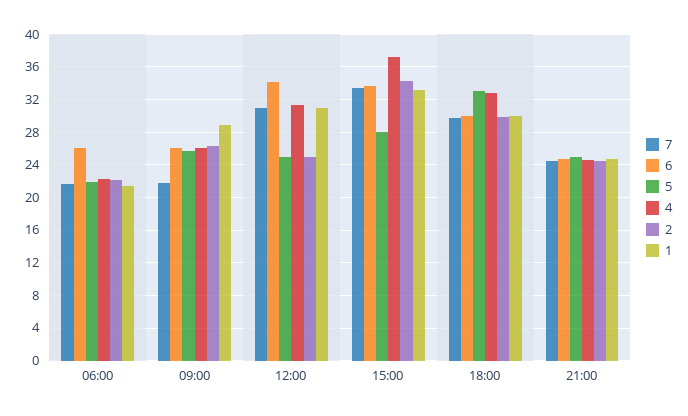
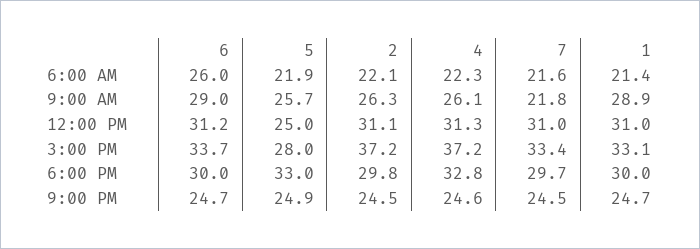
  {
    "7": {
      "06:00": 21.6,
      "09:00": 21.8,
      "12:00": 31,
      "15:00": 33.4,
      "18:00": 29.7,
      "21:00": 24.5
    },
    "6": {
      "06:00": 26,
-     "09:00": 26,
+     "09:00": 29,
-     "12:00": 34,
+     "12:00": 31.2,
      "15:00": 33.7,
      "18:00": 30,
      "21:00": 24.7
    },
    "5": {
      "06:00": 21.9,
      "09:00": 25.7,
      "12:00": 25,
      "15:00": 28,
      "18:00": 33,
      "21:00": 24.9
    },
    "4": {
      "06:00": 22.3,
      "09:00": 26.1,
      "12:00": 31.3,
      "15:00": 37.2,
      "18:00": 32.8,
      "21:00": 24.6
    },
    "2": {
      "06:00": 22.1,
      "09:00": 26.3,
-     "12:00": 25,
+     "12:00": 31.1,
-     "15:00": 34,
+     "15:00": 37.2,
      "18:00": 29.8,
      "21:00": 24.5
    },
    "1": {
      "06:00": 21.4,
      "09:00": 28.9,
      "12:00": 31,
      "15:00": 33.1,
      "18:00": 30,
      "21:00": 24.7
    }
  }

